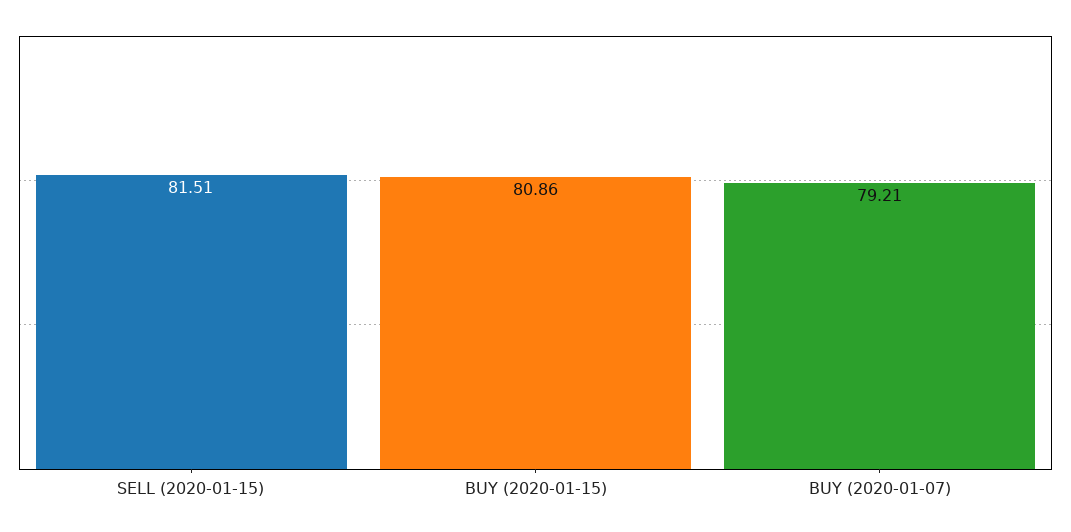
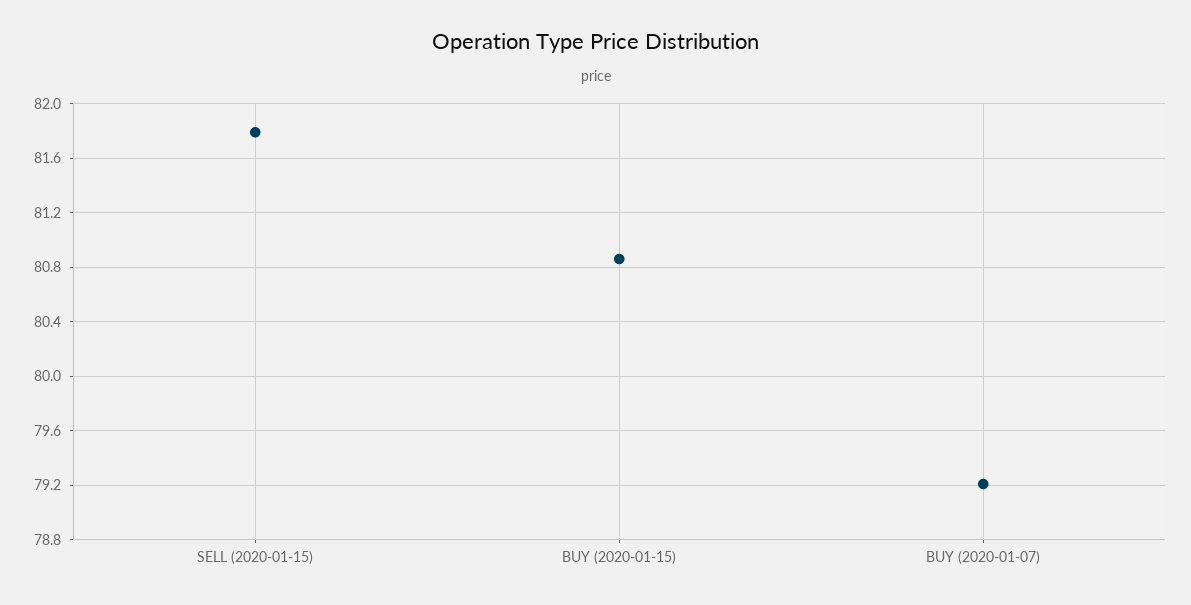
  {
-   "SELL (2020-01-15)": 81.51,
+   "SELL (2020-01-15)": 81.8,
    "BUY (2020-01-15)": 80.86,
    "BUY (2020-01-07)": 79.21
  }

